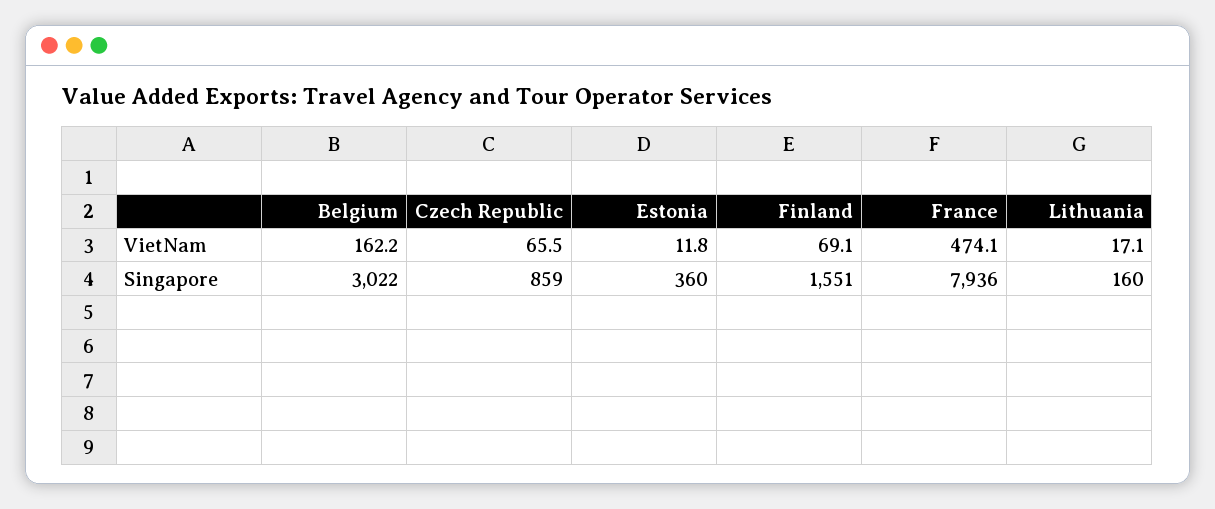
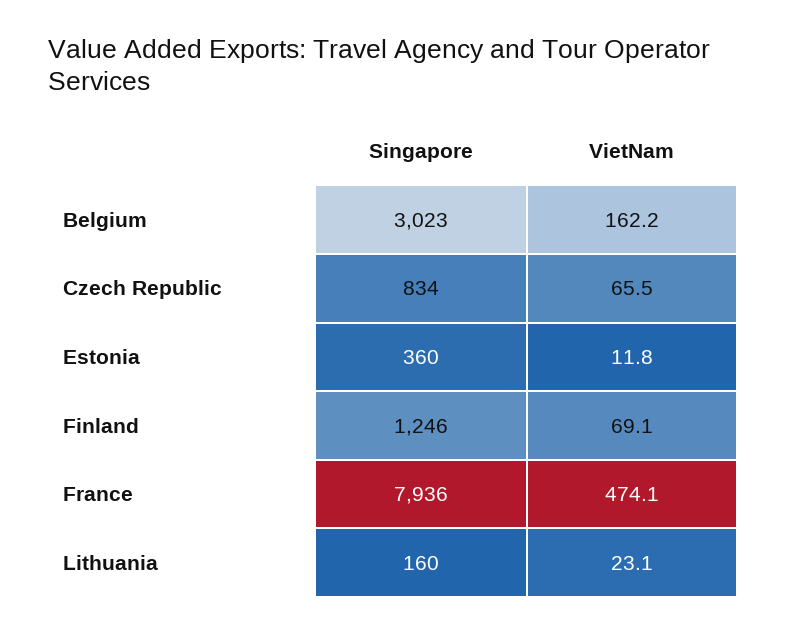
  {
    "Belgium": {
      "VietNam": 162.2,
-     "Singapore": 3022
+     "Singapore": 3023
    },
    "Czech Republic": {
      "VietNam": 65.5,
-     "Singapore": 859
+     "Singapore": 834
    },
    "Estonia": {
      "VietNam": 11.8,
      "Singapore": 360
    },
    "Finland": {
      "VietNam": 69.1,
-     "Singapore": 1551
+     "Singapore": 1246
    },
    "France": {
      "VietNam": 474.1,
      "Singapore": 7936
    },
    "Lithuania": {
-     "VietNam": 17.1,
+     "VietNam": 23.1,
      "Singapore": 160
    }
  }

